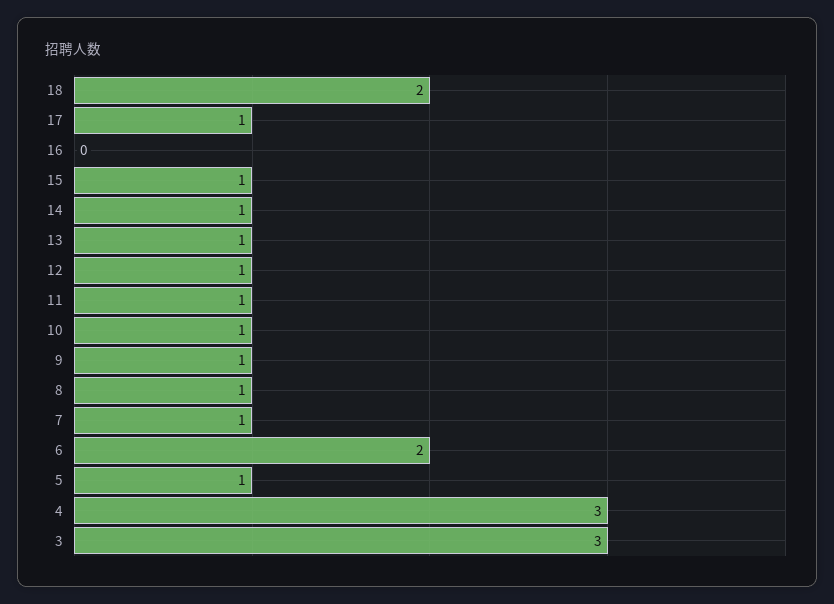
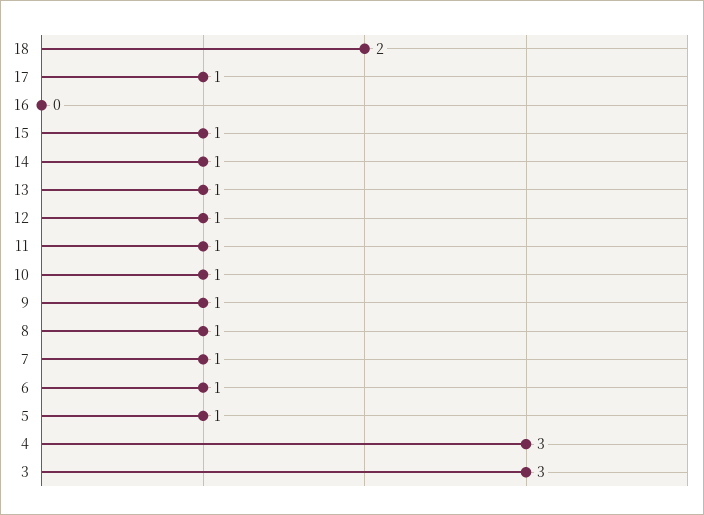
  {
    "18": 2,
    "17": 1,
    "16": 0,
    "15": 1,
    "14": 1,
    "13": 1,
    "12": 1,
    "11": 1,
    "10": 1,
    "9": 1,
    "8": 1,
    "7": 1,
-   "6": 2,
+   "6": 1,
    "5": 1,
    "4": 3,
    "3": 3
  }

